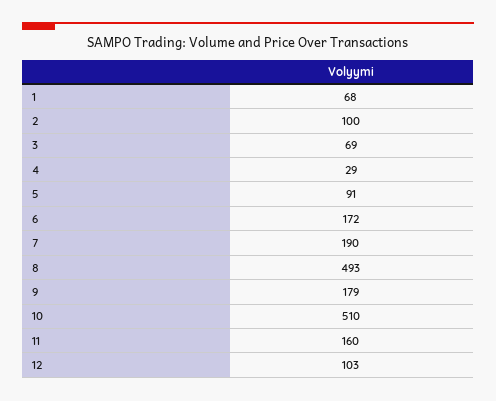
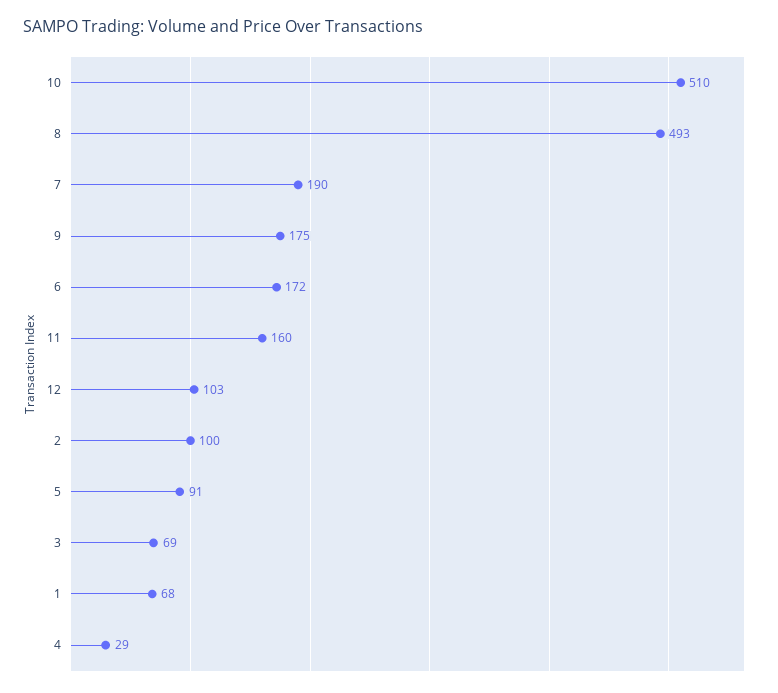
  {
    "1": 68,
    "2": 100,
    "3": 69,
    "4": 29,
    "5": 91,
    "6": 172,
    "7": 190,
    "8": 493,
-   "9": 179,
+   "9": 175,
    "10": 510,
    "11": 160,
    "12": 103
  }

